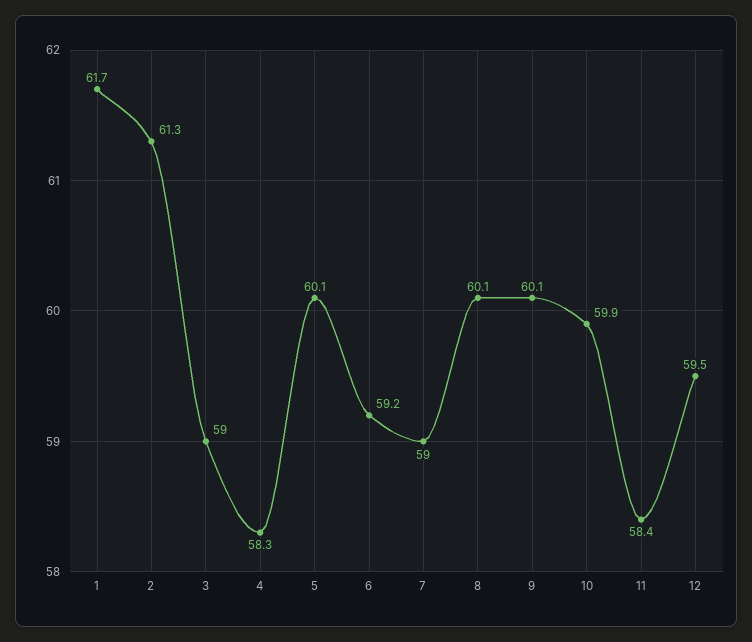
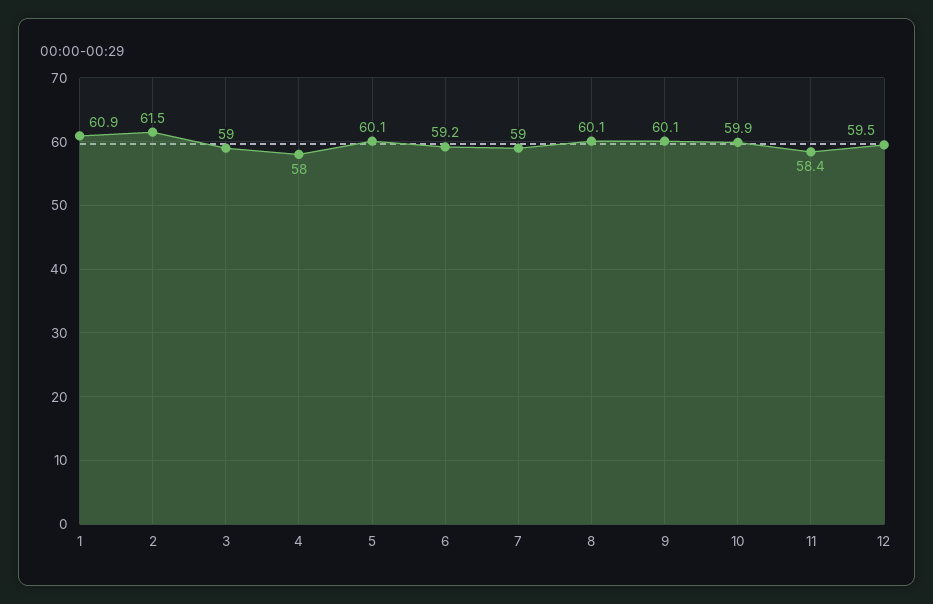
  {
-   "1": 61.7,
+   "1": 60.9,
-   "2": 61.3,
+   "2": 61.5,
    "3": 59,
-   "4": 58.3,
+   "4": 58,
    "5": 60.1,
    "6": 59.2,
    "7": 59,
    "8": 60.1,
    "9": 60.1,
    "10": 59.9,
    "11": 58.4,
    "12": 59.5
  }

